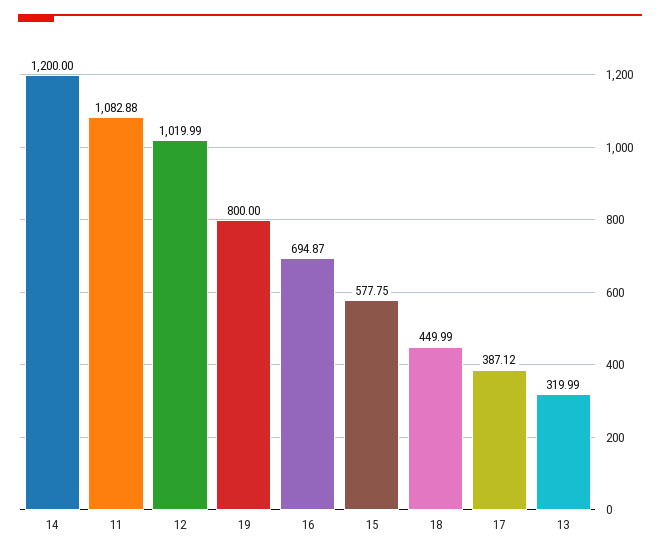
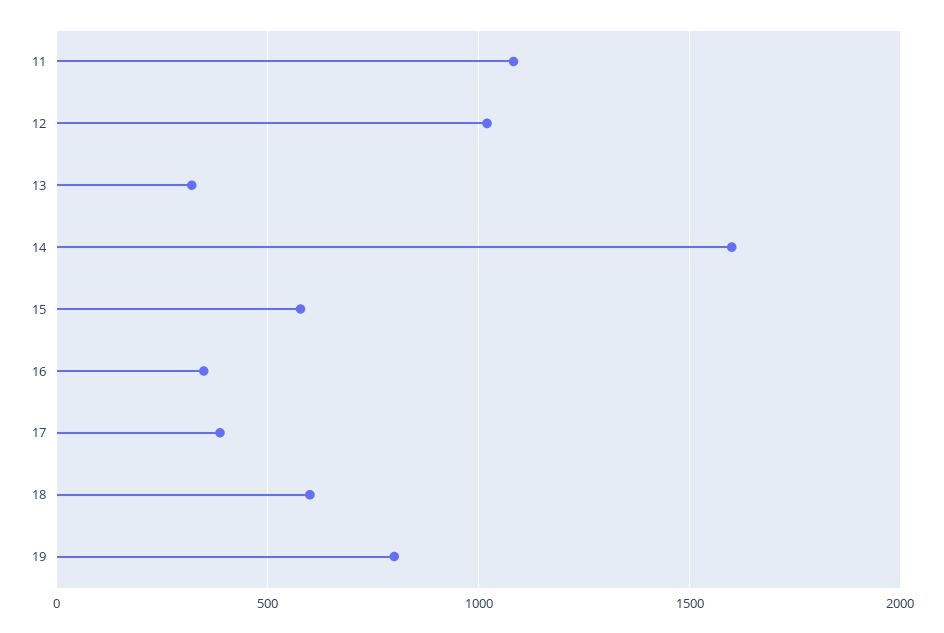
  {
-   "14": 1200,
+   "14": 1600,
    "11": 1082.88,
    "12": 1019.99,
    "19": 800,
-   "16": 694.87,
+   "16": 350,
    "15": 577.75,
-   "18": 449.99,
+   "18": 600,
    "17": 387.12,
    "13": 319.99
  }

